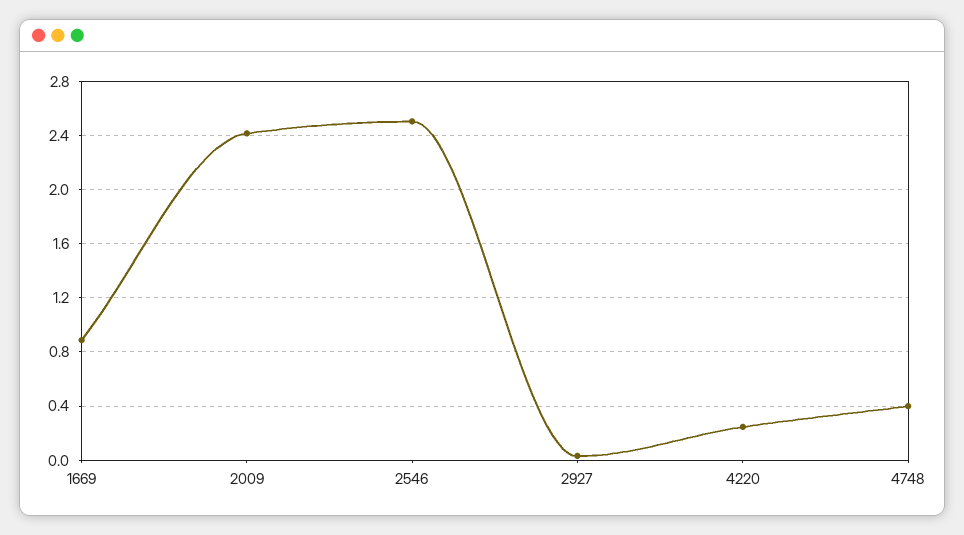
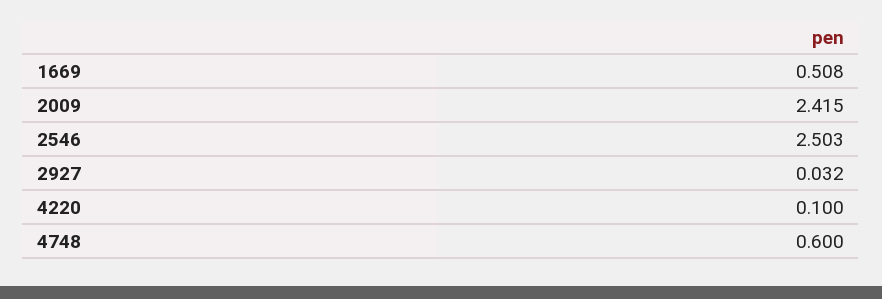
  {
-   "1669": 0.9,
+   "1669": 0.508,
    "2009": 2.415,
    "2546": 2.503,
    "2927": 0.032,
-   "4220": 0.25,
+   "4220": 0.1,
-   "4748": 0.4
+   "4748": 0.6
  }

